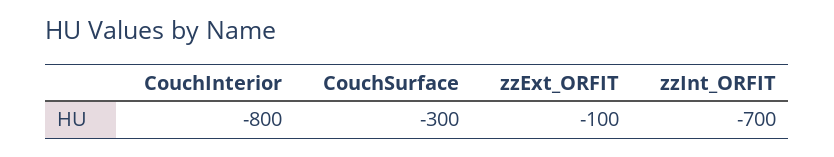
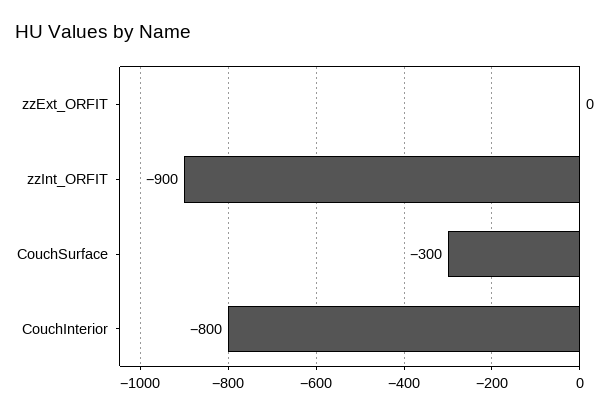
  {
    "CouchInterior": -800,
    "CouchSurface": -300,
-   "zzExt_ORFIT": -100,
+   "zzExt_ORFIT": 0,
-   "zzInt_ORFIT": -700
+   "zzInt_ORFIT": -900
  }

